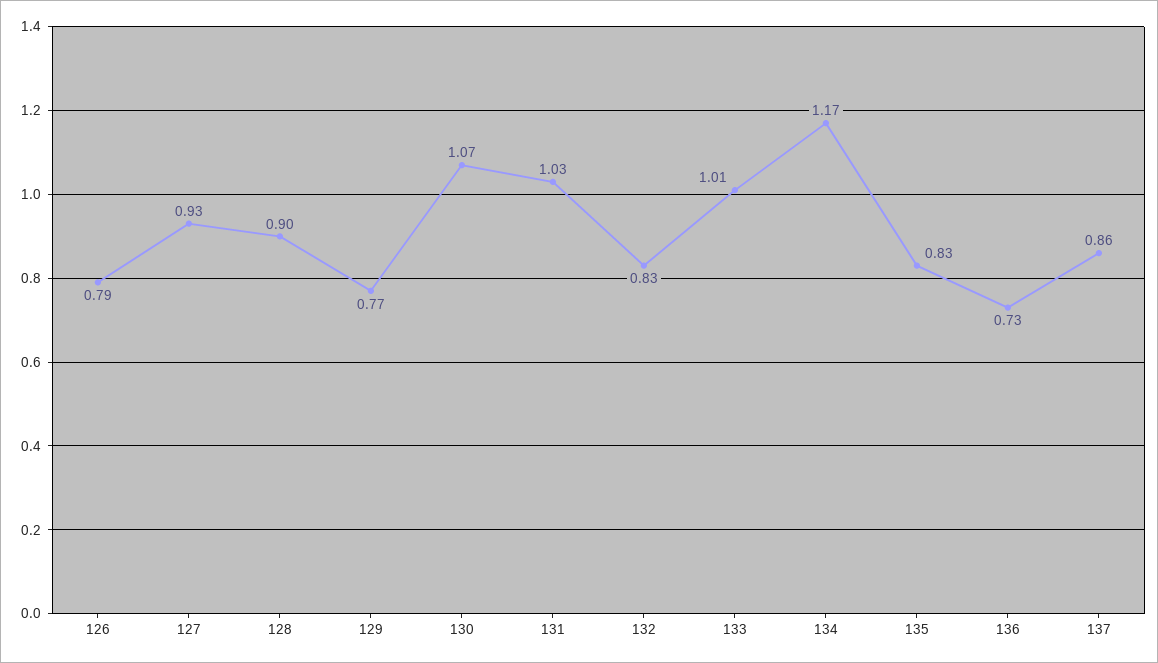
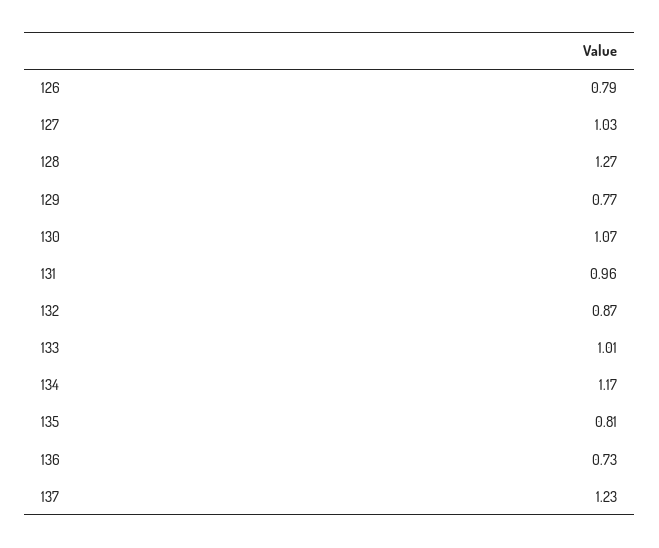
  {
    "126": 0.79,
-   "127": 0.93,
+   "127": 1.03,
-   "128": 0.9,
+   "128": 1.27,
    "129": 0.77,
    "130": 1.07,
-   "131": 1.03,
+   "131": 0.96,
-   "132": 0.83,
+   "132": 0.87,
    "133": 1.01,
    "134": 1.17,
-   "135": 0.83,
+   "135": 0.81,
    "136": 0.73,
-   "137": 0.86
+   "137": 1.23
  }

